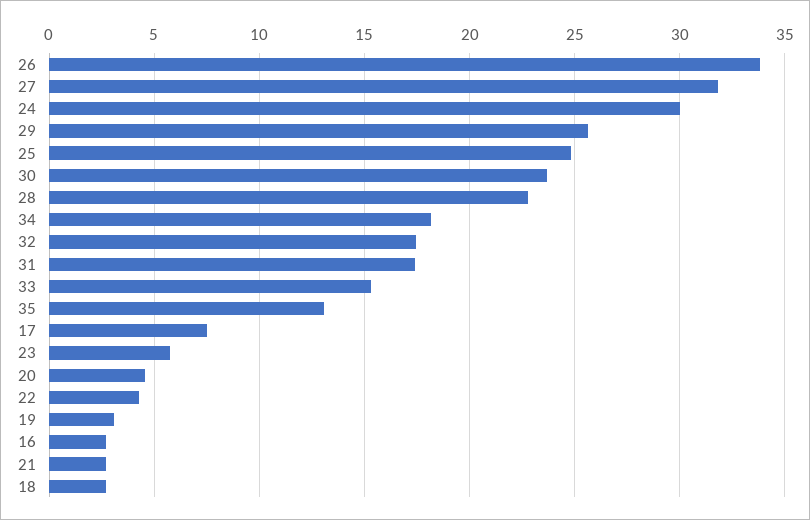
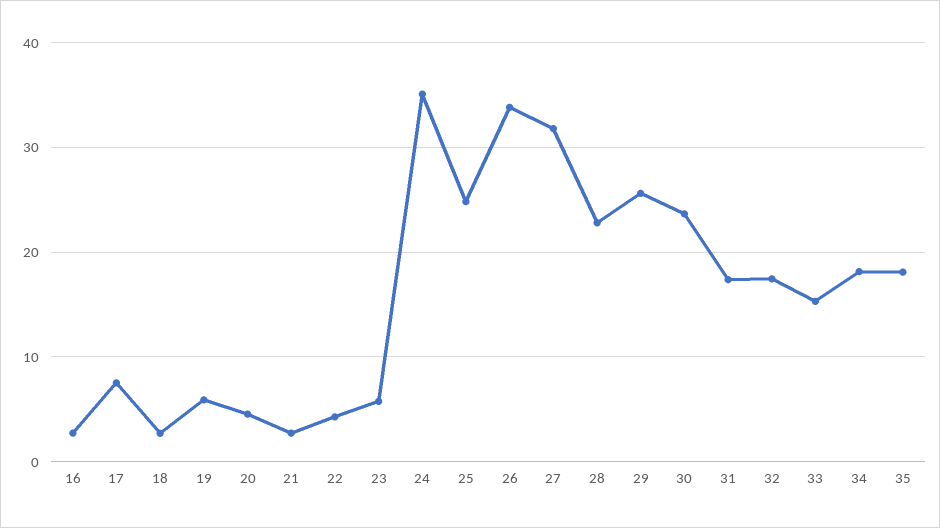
  {
    "26": 34,
    "27": 32,
-   "24": 30,
+   "24": 35,
    "29": 25.5,
    "25": 25,
    "30": 23.5,
    "28": 23,
    "34": 18,
    "32": 17.5,
    "31": 17.5,
    "33": 15.5,
-   "35": 13,
+   "35": 18,
    "17": 7.5,
    "23": 6,
    "20": 4.5,
    "22": 4.5,
-   "19": 3,
+   "19": 6,
    "16": 2.5,
    "21": 2.5,
    "18": 2.5
  }

